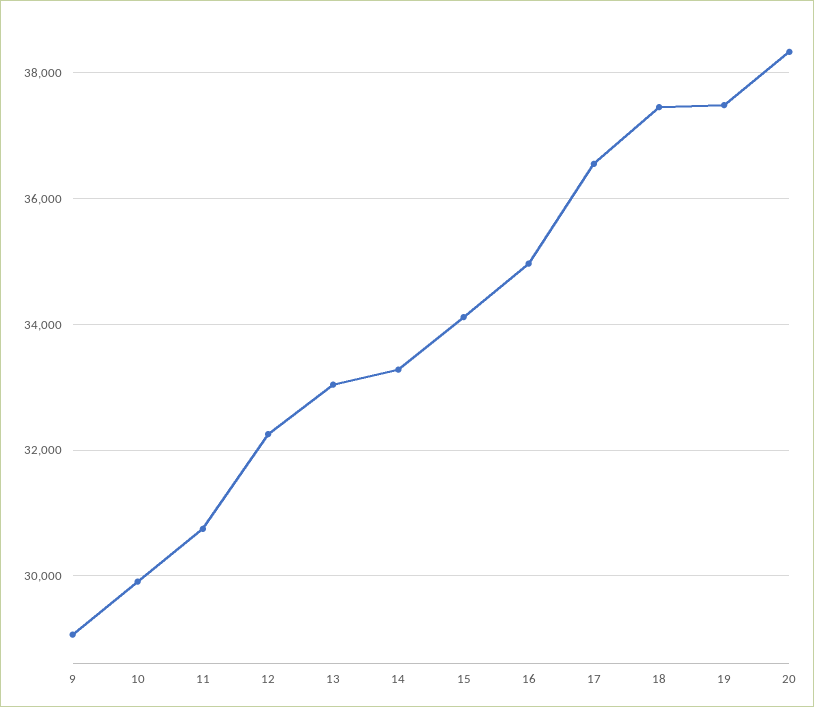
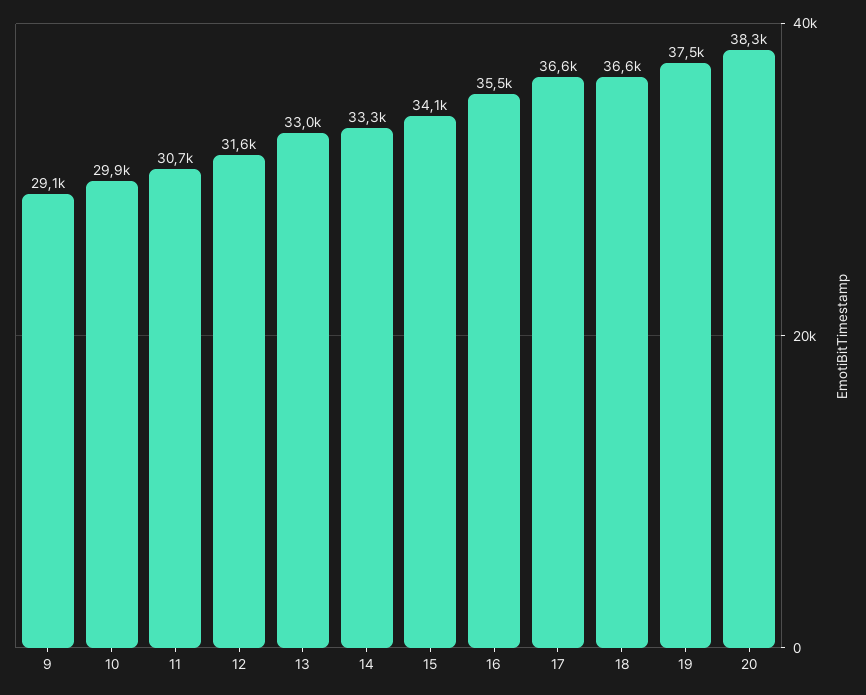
  {
    "9": 29100,
    "10": 29900,
    "11": 30700,
-   "12": 32200,
+   "12": 31600,
    "13": 33000,
    "14": 33300,
    "15": 34100,
-   "16": 35000,
+   "16": 35500,
    "17": 36600,
-   "18": 37400,
+   "18": 36600,
    "19": 37500,
    "20": 38300
  }

